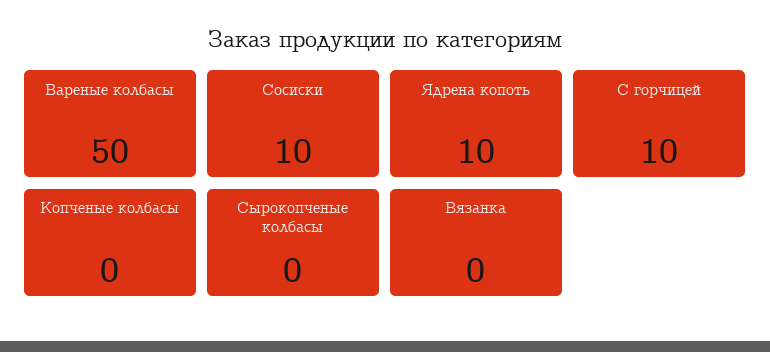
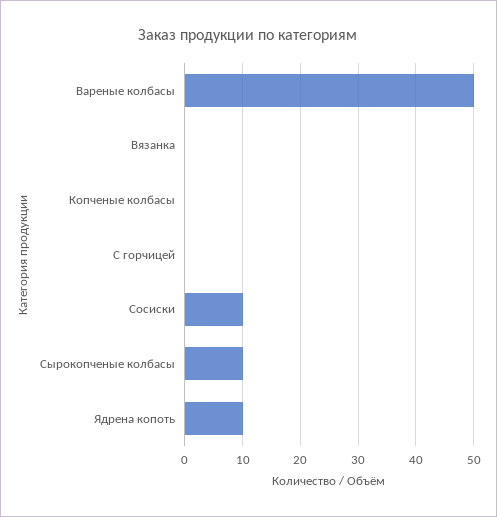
  {
    "Вареные колбасы": 50,
    "Сосиски": 10,
    "Ядрена копоть": 10,
-   "С горчицей": 10,
+   "С горчицей": 0,
    "Копченые колбасы": 0,
-   "Сырокопченые колбасы": 0,
+   "Сырокопченые колбасы": 10,
    "Вязанка": 0
  }

